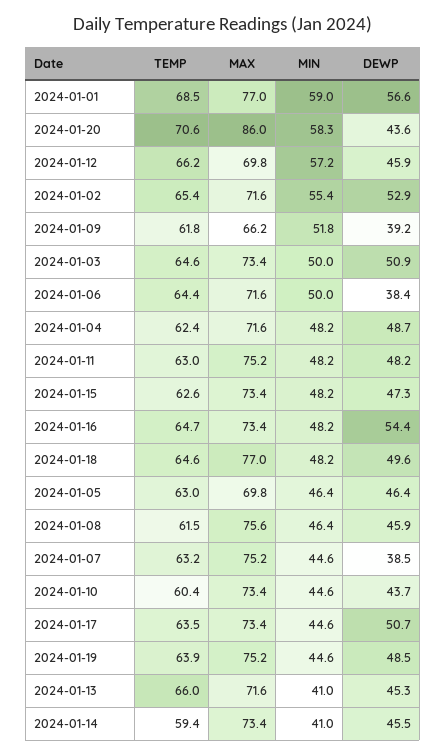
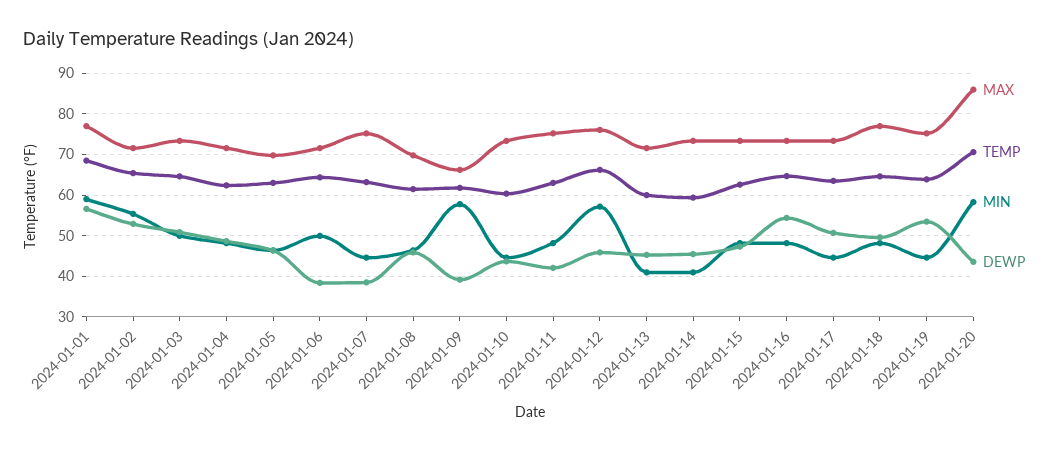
  {
    "TEMP": {
      "2024-01-01": 68.5,
      "2024-01-20": 70.6,
      "2024-01-12": 66.2,
      "2024-01-02": 65.4,
      "2024-01-09": 61.8,
      "2024-01-03": 64.6,
      "2024-01-06": 64.4,
      "2024-01-04": 62.4,
      "2024-01-11": 63,
      "2024-01-15": 62.6,
      "2024-01-16": 64.7,
      "2024-01-18": 64.6,
      "2024-01-05": 63,
      "2024-01-08": 61.5,
      "2024-01-07": 63.2,
      "2024-01-10": 60.4,
      "2024-01-17": 63.5,
      "2024-01-19": 63.9,
-     "2024-01-13": 66,
+     "2024-01-13": 60,
      "2024-01-14": 59.4
    },
    "MAX": {
      "2024-01-01": 77,
      "2024-01-20": 86,
-     "2024-01-12": 69.8,
+     "2024-01-12": 76,
      "2024-01-02": 71.6,
      "2024-01-09": 66.2,
      "2024-01-03": 73.4,
      "2024-01-06": 71.6,
      "2024-01-04": 71.6,
      "2024-01-11": 75.2,
      "2024-01-15": 73.4,
      "2024-01-16": 73.4,
      "2024-01-18": 77,
      "2024-01-05": 69.8,
-     "2024-01-08": 75.6,
+     "2024-01-08": 70,
      "2024-01-07": 75.2,
      "2024-01-10": 73.4,
      "2024-01-17": 73.4,
      "2024-01-19": 75.2,
      "2024-01-13": 71.6,
      "2024-01-14": 73.4
    },
    "MIN": {
      "2024-01-01": 59,
      "2024-01-20": 58.3,
      "2024-01-12": 57.2,
      "2024-01-02": 55.4,
-     "2024-01-09": 51.8,
+     "2024-01-09": 58,
      "2024-01-03": 50,
      "2024-01-06": 50,
      "2024-01-04": 48.2,
      "2024-01-11": 48.2,
      "2024-01-15": 48.2,
      "2024-01-16": 48.2,
      "2024-01-18": 48.2,
      "2024-01-05": 46.4,
      "2024-01-08": 46.4,
      "2024-01-07": 44.6,
      "2024-01-10": 44.6,
      "2024-01-17": 44.6,
      "2024-01-19": 44.6,
      "2024-01-13": 41,
      "2024-01-14": 41
    },
    "DEWP": {
      "2024-01-01": 56.6,
      "2024-01-20": 43.6,
      "2024-01-12": 45.9,
      "2024-01-02": 52.9,
      "2024-01-09": 39.2,
      "2024-01-03": 50.9,
      "2024-01-06": 38.4,
      "2024-01-04": 48.7,
-     "2024-01-11": 48.2,
+     "2024-01-11": 42,
      "2024-01-15": 47.3,
      "2024-01-16": 54.4,
      "2024-01-18": 49.6,
      "2024-01-05": 46.4,
      "2024-01-08": 45.9,
      "2024-01-07": 38.5,
      "2024-01-10": 43.7,
      "2024-01-17": 50.7,
-     "2024-01-19": 48.5,
+     "2024-01-19": 54,
      "2024-01-13": 45.3,
      "2024-01-14": 45.5
    }
  }

